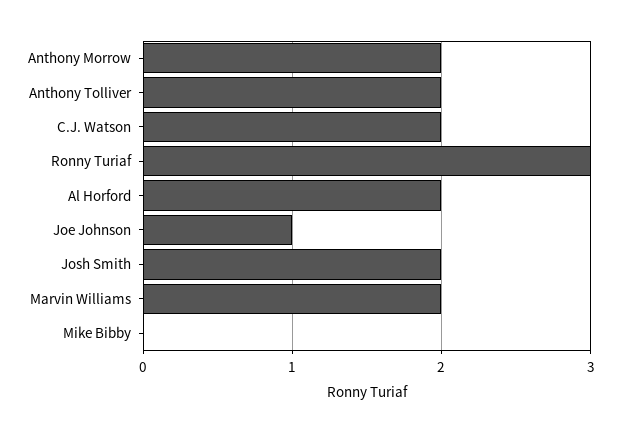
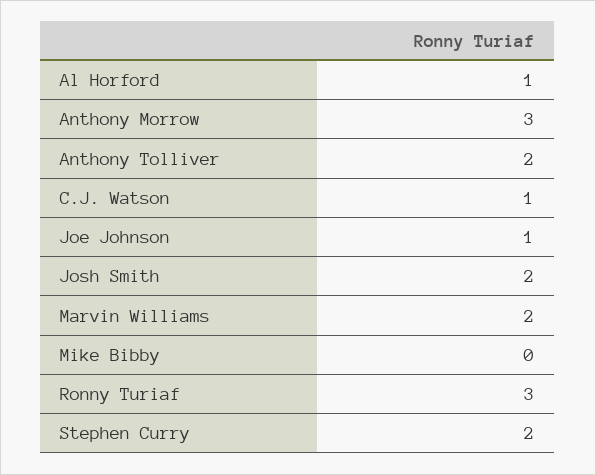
  {
-   "Anthony Morrow": 2,
+   "Anthony Morrow": 3,
    "Anthony Tolliver": 2,
-   "C.J. Watson": 2,
+   "C.J. Watson": 1,
    "Ronny Turiaf": 3,
-   "Al Horford": 2,
+   "Al Horford": 1,
    "Joe Johnson": 1,
    "Josh Smith": 2,
    "Marvin Williams": 2,
-   "Mike Bibby": 0
+   "Mike Bibby": 0,
+   "Stephen Curry": 2
  }

